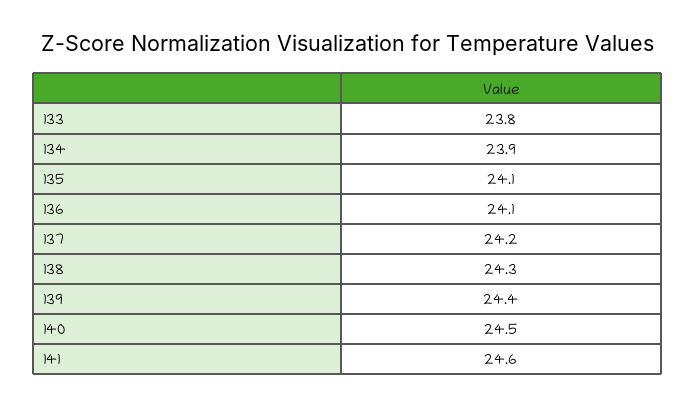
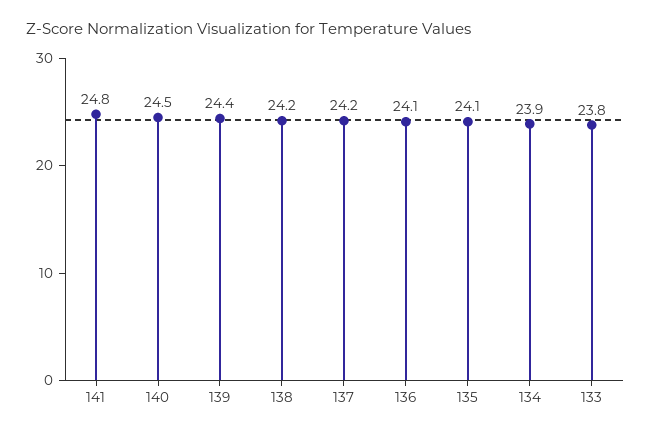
  {
    "133": 23.8,
    "134": 23.9,
    "135": 24.1,
    "136": 24.1,
    "137": 24.2,
-   "138": 24.3,
+   "138": 24.2,
    "139": 24.4,
    "140": 24.5,
-   "141": 24.6
+   "141": 24.8
  }

